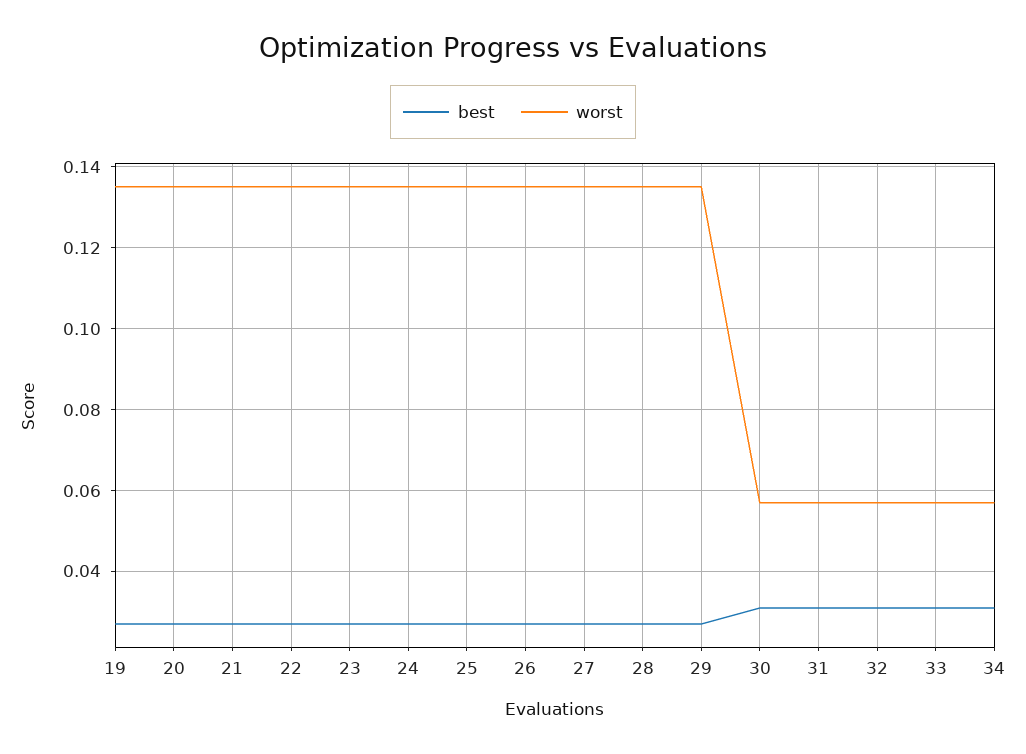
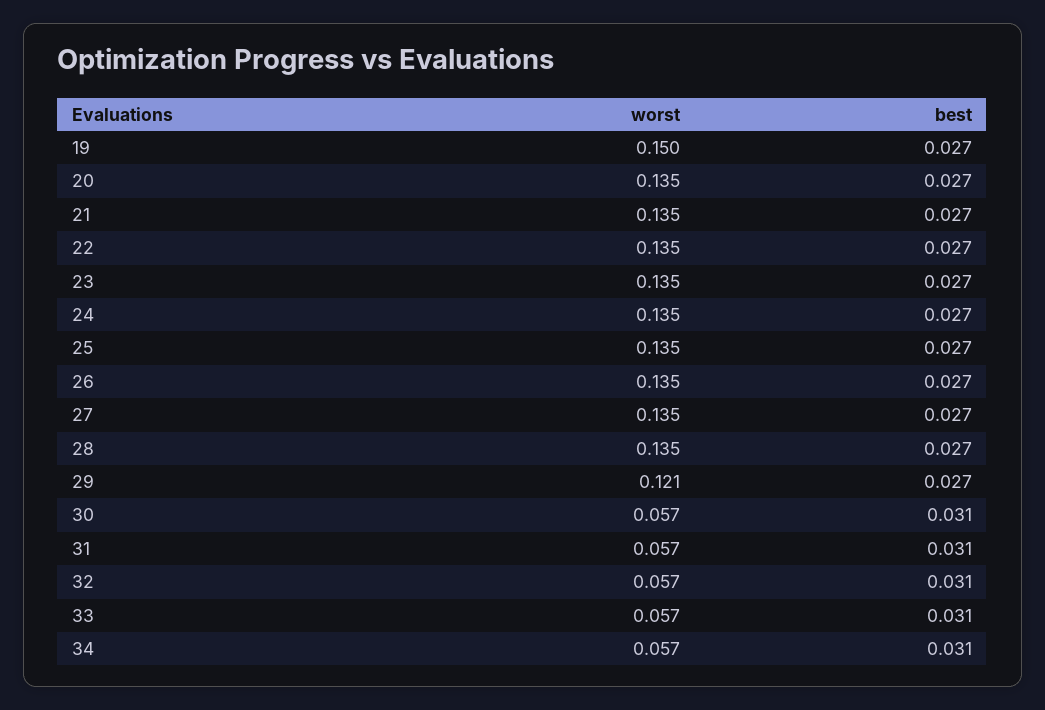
  {
    "best": {
      "19": 0.027,
      "20": 0.027,
      "21": 0.027,
      "22": 0.027,
      "23": 0.027,
      "24": 0.027,
      "25": 0.027,
      "26": 0.027,
      "27": 0.027,
      "28": 0.027,
      "29": 0.027,
      "30": 0.031,
      "31": 0.031,
      "32": 0.031,
      "33": 0.031,
      "34": 0.031
    },
    "worst": {
-     "19": 0.135,
+     "19": 0.15,
      "20": 0.135,
      "21": 0.135,
      "22": 0.135,
      "23": 0.135,
      "24": 0.135,
      "25": 0.135,
      "26": 0.135,
      "27": 0.135,
      "28": 0.135,
-     "29": 0.135,
+     "29": 0.121,
      "30": 0.057,
      "31": 0.057,
      "32": 0.057,
      "33": 0.057,
      "34": 0.057
    }
  }

